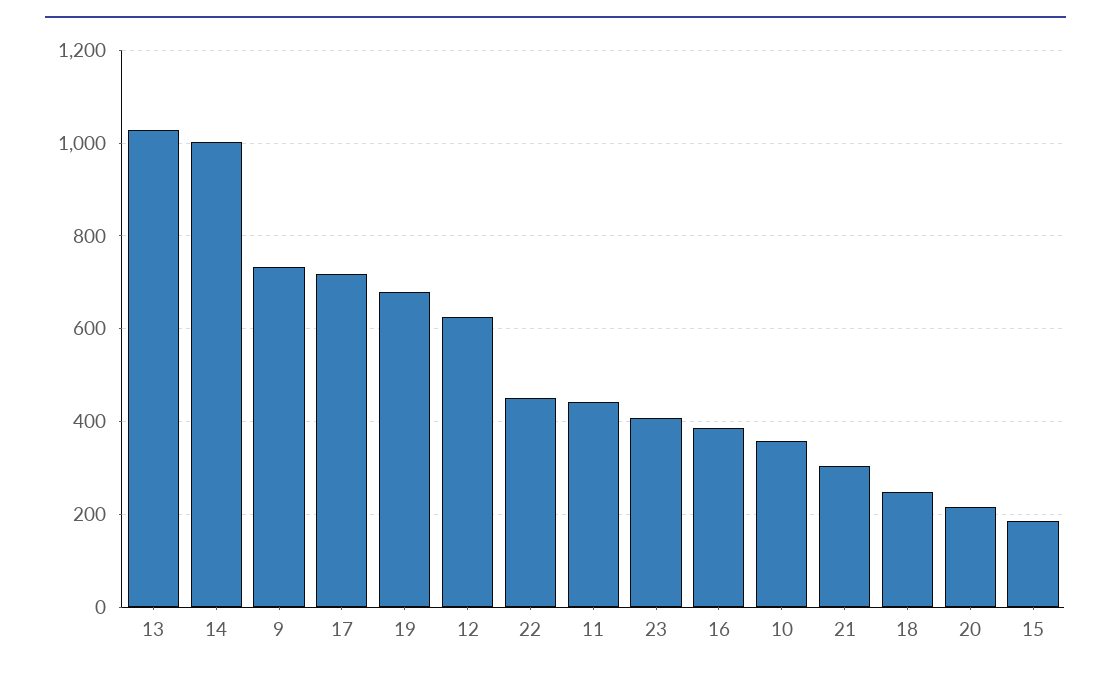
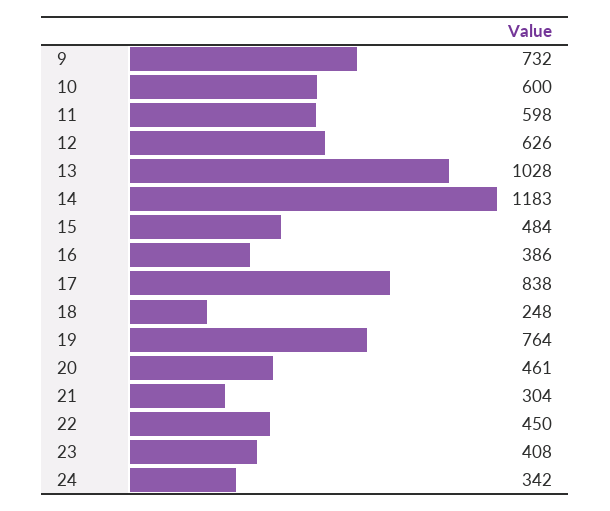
  {
    "13": 1028,
-   "14": 1000,
+   "14": 1183,
    "9": 732,
-   "17": 720,
+   "17": 838,
-   "19": 680,
+   "19": 764,
    "12": 626,
    "22": 450,
-   "11": 440,
+   "11": 598,
    "23": 408,
    "16": 386,
-   "10": 360,
+   "10": 600,
    "21": 304,
    "18": 248,
-   "20": 220,
+   "20": 461,
-   "15": 180
+   "15": 484,
+   "24": 342
  }

